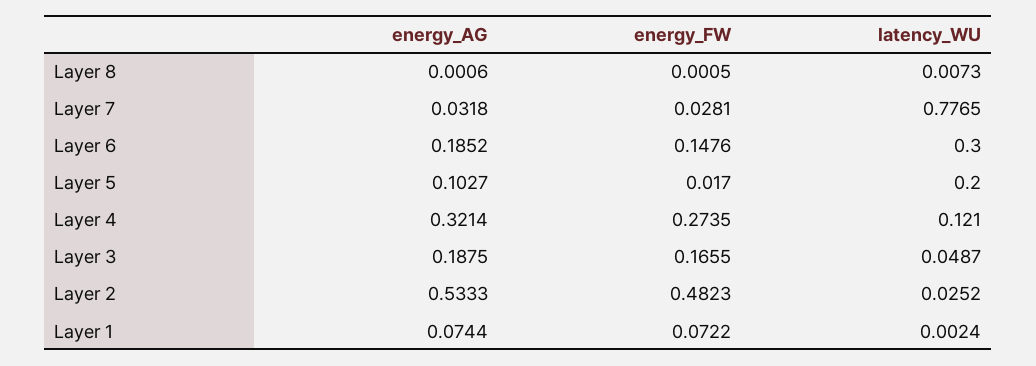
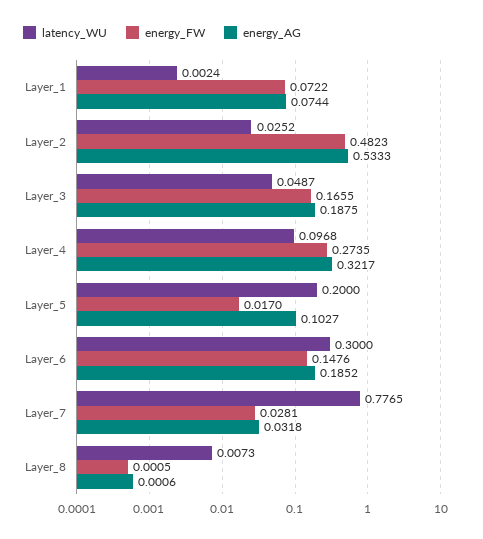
  {
    "energy_AG": {
      "Layer 8": 0.0006,
      "Layer 7": 0.0318,
      "Layer 6": 0.1852,
      "Layer 5": 0.1027,
-     "Layer 4": 0.3214,
+     "Layer 4": 0.3217,
      "Layer 3": 0.1875,
      "Layer 2": 0.5333,
      "Layer 1": 0.0744
    },
    "energy_FW": {
      "Layer 8": 0.0005,
      "Layer 7": 0.0281,
      "Layer 6": 0.1476,
      "Layer 5": 0.017,
      "Layer 4": 0.2735,
      "Layer 3": 0.1655,
      "Layer 2": 0.4823,
      "Layer 1": 0.0722
    },
    "latency_WU": {
      "Layer 8": 0.0073,
      "Layer 7": 0.7765,
      "Layer 6": 0.3,
      "Layer 5": 0.2,
-     "Layer 4": 0.121,
+     "Layer 4": 0.0968,
      "Layer 3": 0.0487,
      "Layer 2": 0.0252,
      "Layer 1": 0.0024
    }
  }

